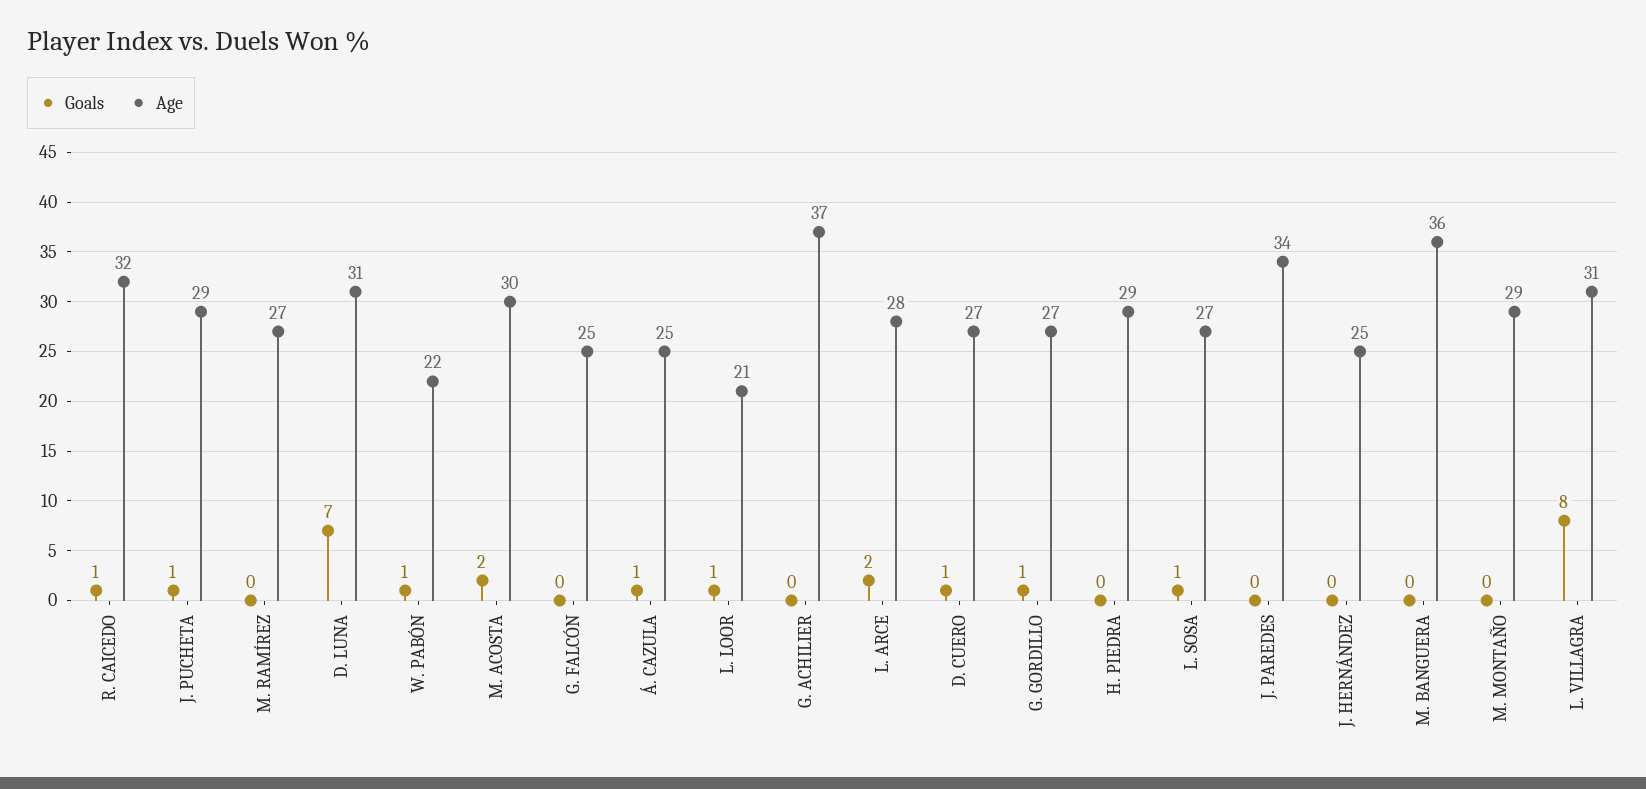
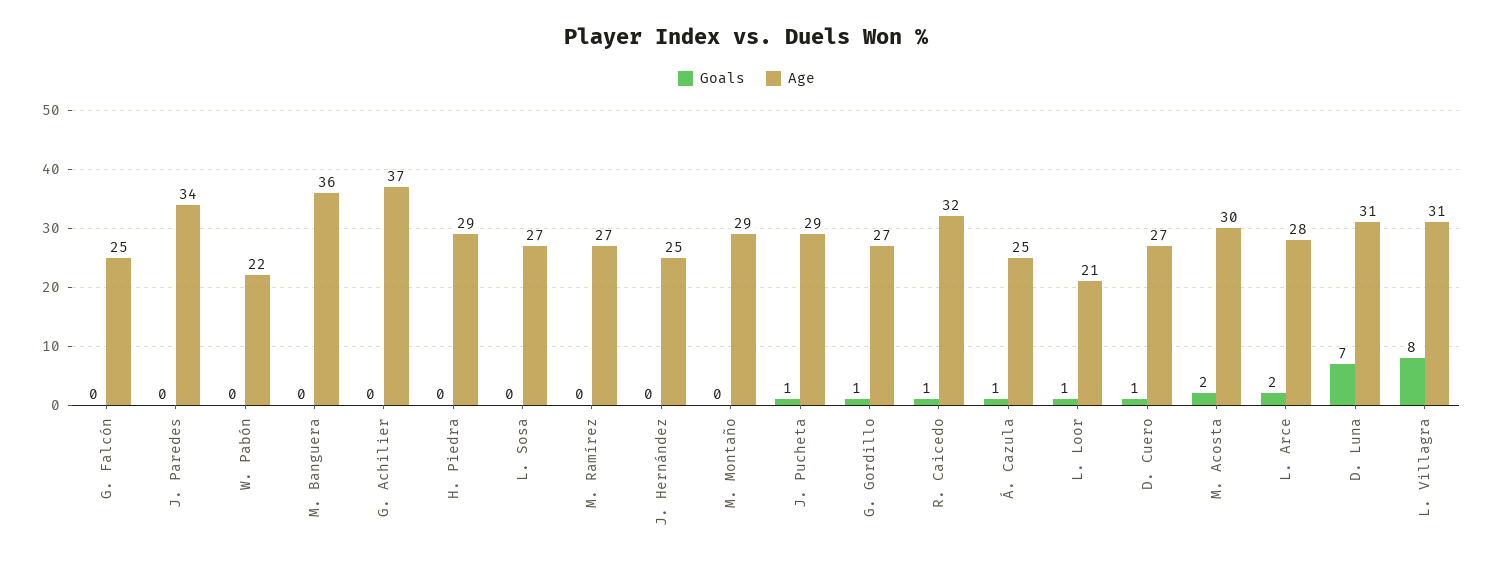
  {
    "Goals": {
      "R. CAICEDO": 1,
      "J. PUCHETA": 1,
      "M. RAMÍREZ": 0,
      "D. LUNA": 7,
-     "W. PABÓN": 1,
+     "W. PABÓN": 0,
      "M. ACOSTA": 2,
      "G. FALCÓN": 0,
      "Á. CAZULA": 1,
      "L. LOOR": 1,
      "G. ACHILIER": 0,
      "L. ARCE": 2,
      "D. CUERO": 1,
      "G. GORDILLO": 1,
      "H. PIEDRA": 0,
-     "L. SOSA": 1,
+     "L. SOSA": 0,
      "J. PAREDES": 0,
      "J. HERNÁNDEZ": 0,
      "M. BANGUERA": 0,
      "M. MONTAÑO": 0,
      "L. VILLAGRA": 8
    },
    "Age": {
      "R. CAICEDO": 32,
      "J. PUCHETA": 29,
      "M. RAMÍREZ": 27,
      "D. LUNA": 31,
      "W. PABÓN": 22,
      "M. ACOSTA": 30,
      "G. FALCÓN": 25,
      "Á. CAZULA": 25,
      "L. LOOR": 21,
      "G. ACHILIER": 37,
      "L. ARCE": 28,
      "D. CUERO": 27,
      "G. GORDILLO": 27,
      "H. PIEDRA": 29,
      "L. SOSA": 27,
      "J. PAREDES": 34,
      "J. HERNÁNDEZ": 25,
      "M. BANGUERA": 36,
      "M. MONTAÑO": 29,
      "L. VILLAGRA": 31
    }
  }

